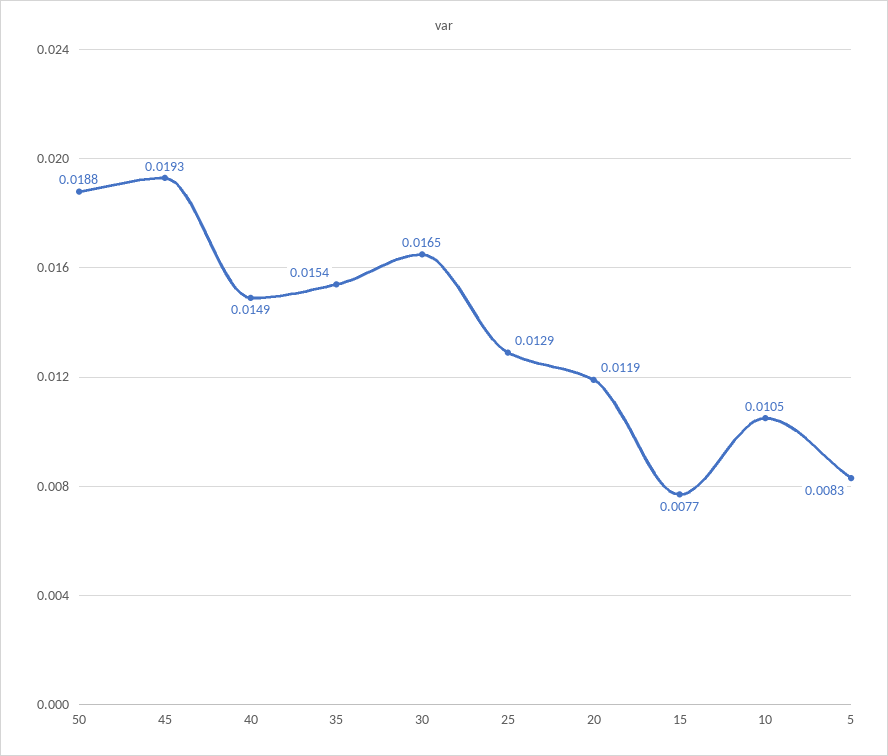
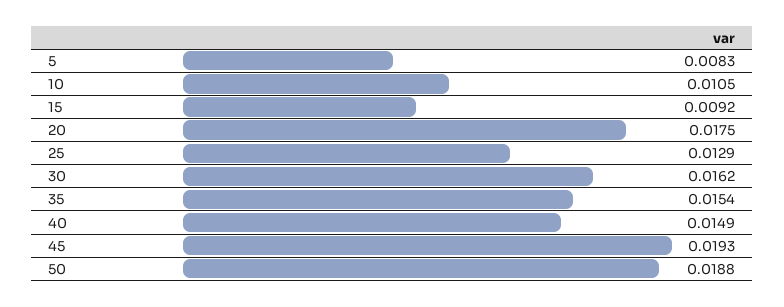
  {
    "50": 0.0188,
    "45": 0.0193,
    "40": 0.0149,
    "35": 0.0154,
-   "30": 0.0165,
+   "30": 0.0162,
    "25": 0.0129,
-   "20": 0.0119,
+   "20": 0.0175,
-   "15": 0.0077,
+   "15": 0.0092,
    "10": 0.0105,
    "5": 0.0083
  }

